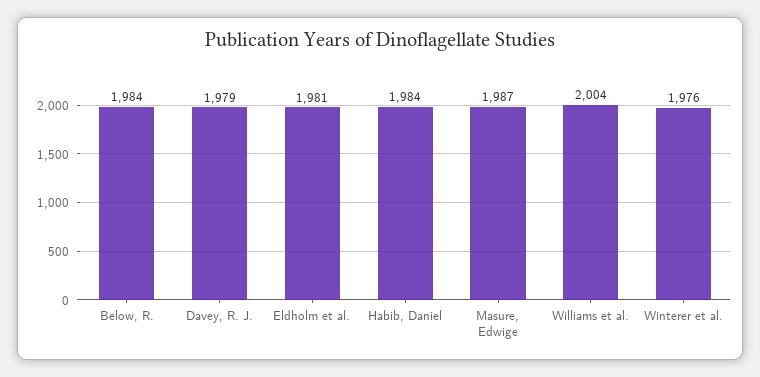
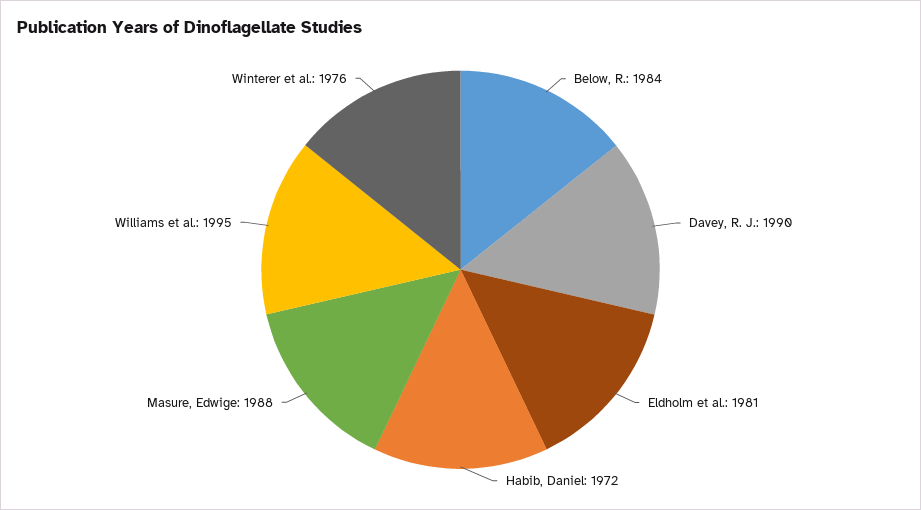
  {
    "Below, R.": 1984,
-   "Davey, R. J.": 1979,
+   "Davey, R. J.": 1990,
    "Eldholm et al.": 1981,
-   "Habib, Daniel": 1984,
+   "Habib, Daniel": 1972,
-   "Masure, Edwige": 1987,
+   "Masure, Edwige": 1988,
-   "Williams et al.": 2004,
+   "Williams et al.": 1995,
    "Winterer et al.": 1976
  }

